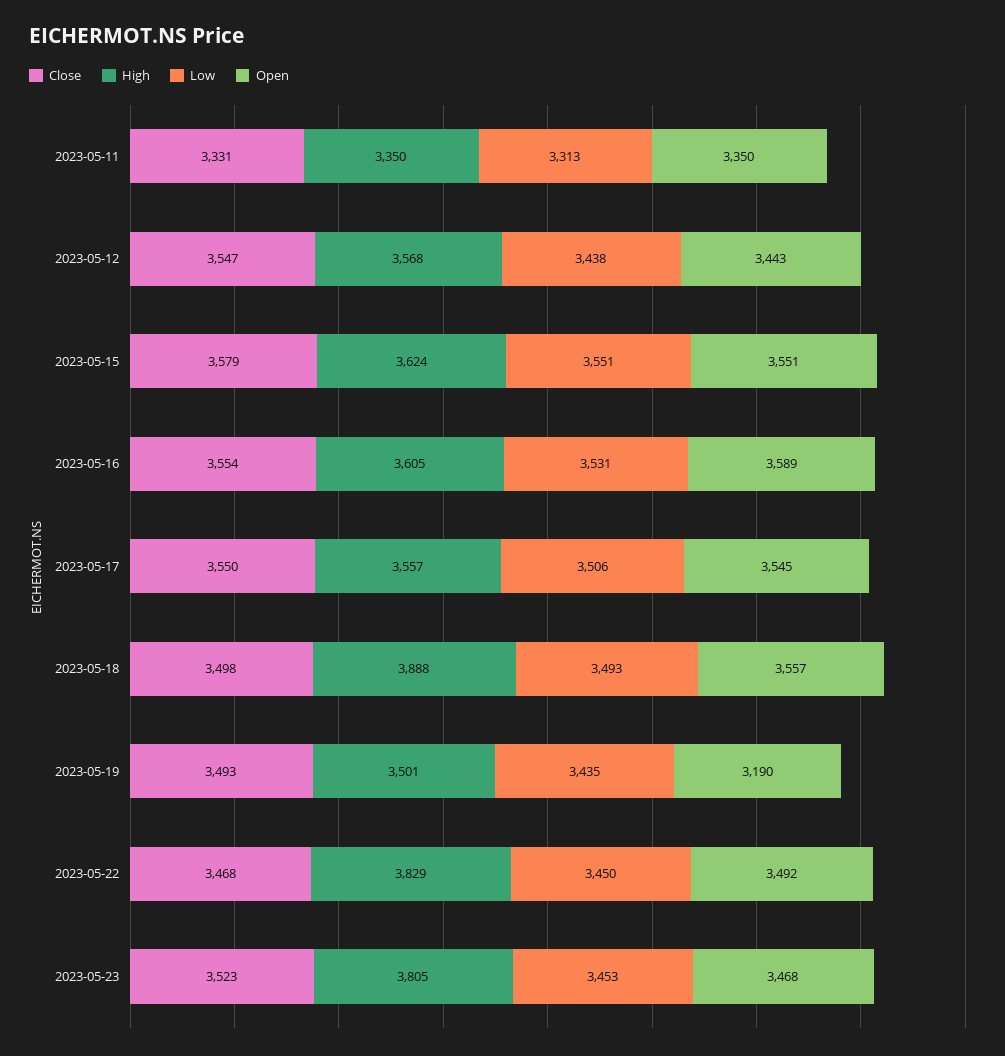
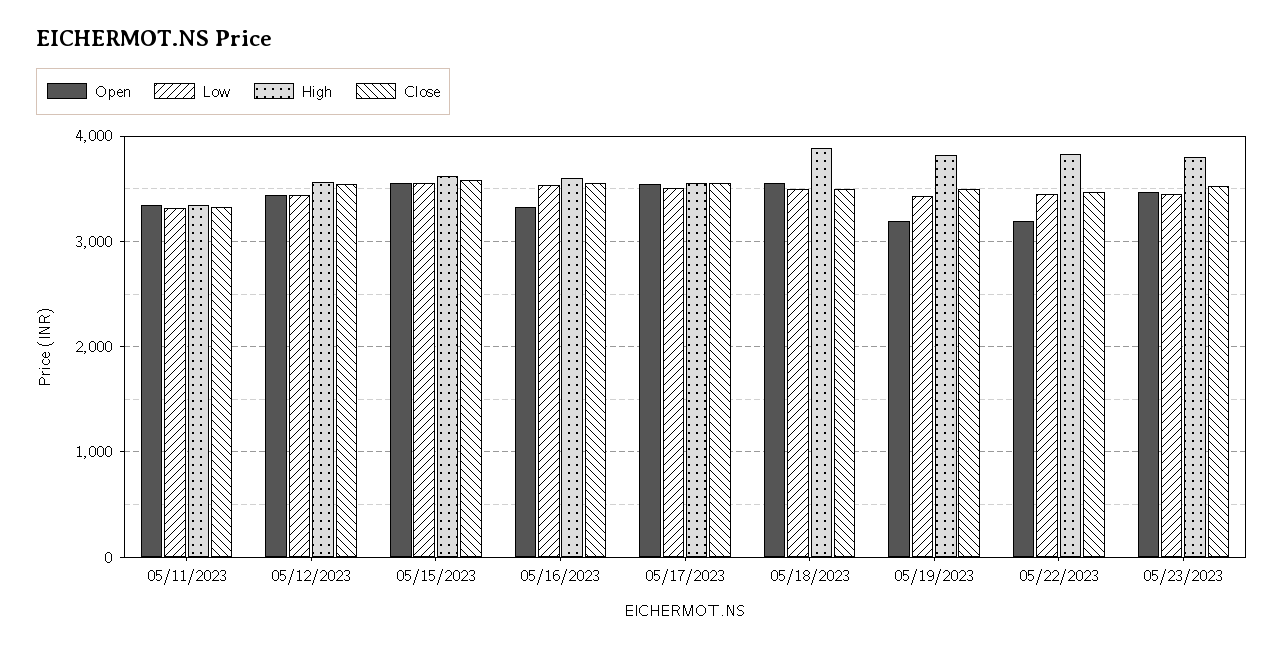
  {
    "Close": {
      "2023-05-11": 3331,
      "2023-05-12": 3547,
      "2023-05-15": 3579,
      "2023-05-16": 3554,
      "2023-05-17": 3550,
      "2023-05-18": 3498,
      "2023-05-19": 3493,
      "2023-05-22": 3468,
      "2023-05-23": 3523
    },
    "High": {
      "2023-05-11": 3350,
      "2023-05-12": 3568,
      "2023-05-15": 3624,
      "2023-05-16": 3605,
      "2023-05-17": 3557,
      "2023-05-18": 3888,
-     "2023-05-19": 3501,
+     "2023-05-19": 3800,
      "2023-05-22": 3829,
      "2023-05-23": 3805
    },
    "Low": {
      "2023-05-11": 3313,
      "2023-05-12": 3438,
      "2023-05-15": 3551,
      "2023-05-16": 3531,
      "2023-05-17": 3506,
      "2023-05-18": 3493,
      "2023-05-19": 3435,
      "2023-05-22": 3450,
      "2023-05-23": 3453
    },
    "Open": {
      "2023-05-11": 3350,
      "2023-05-12": 3443,
      "2023-05-15": 3551,
-     "2023-05-16": 3589,
+     "2023-05-16": 3300,
      "2023-05-17": 3545,
      "2023-05-18": 3557,
      "2023-05-19": 3190,
-     "2023-05-22": 3492,
+     "2023-05-22": 3200,
      "2023-05-23": 3468
    }
  }

